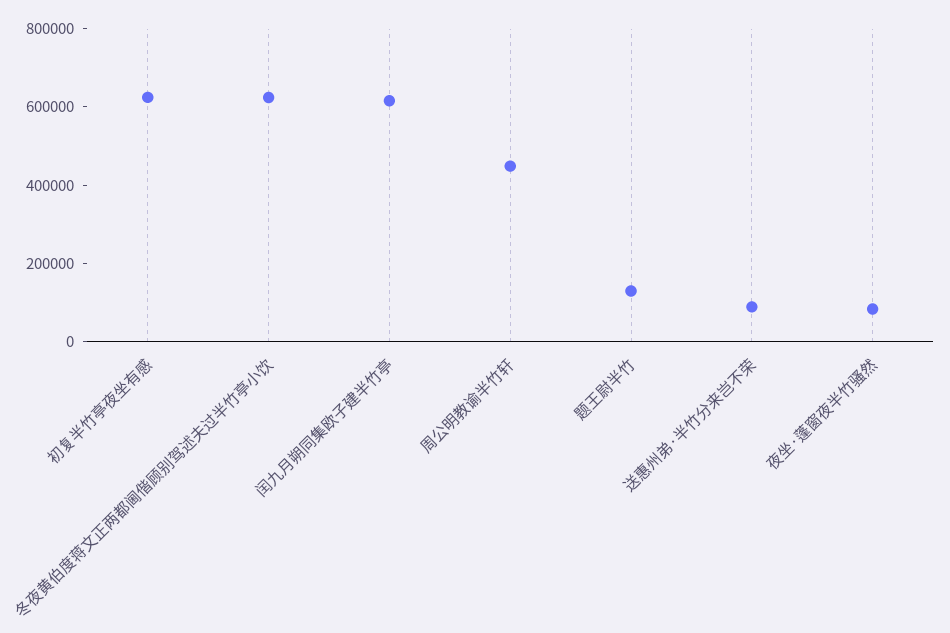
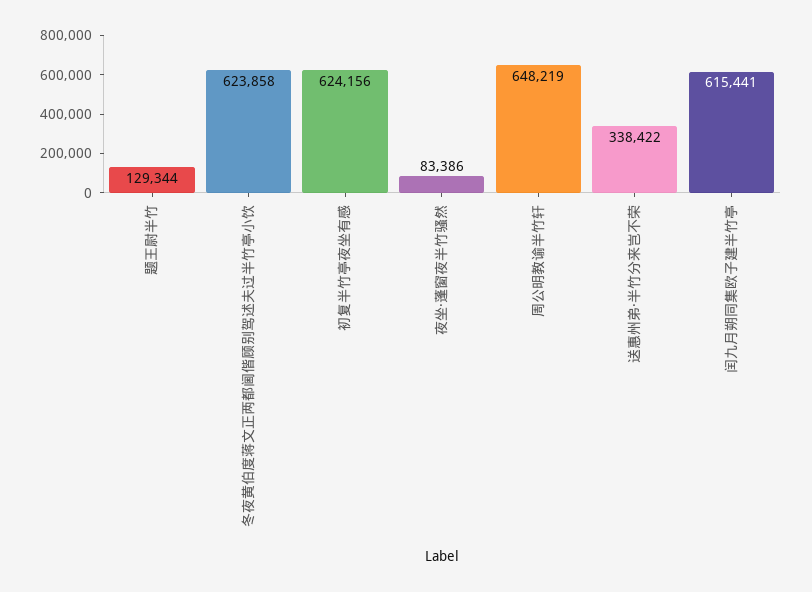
  {
    "初复半竹亭夜坐有感": 624156,
    "冬夜黄伯度蒋文正两都阃偕顾别驾述夫过半竹亭小饮": 623858,
    "闰九月朔同集欧子建半竹亭": 615441,
-   "周公明教谕半竹轩": 450000,
+   "周公明教谕半竹轩": 648219,
    "题王尉半竹": 129344,
-   "送惠州弟·半竹分来岂不荣": 100000,
+   "送惠州弟·半竹分来岂不荣": 338422,
    "夜坐·蓬窗夜半竹骚然": 83386
  }

